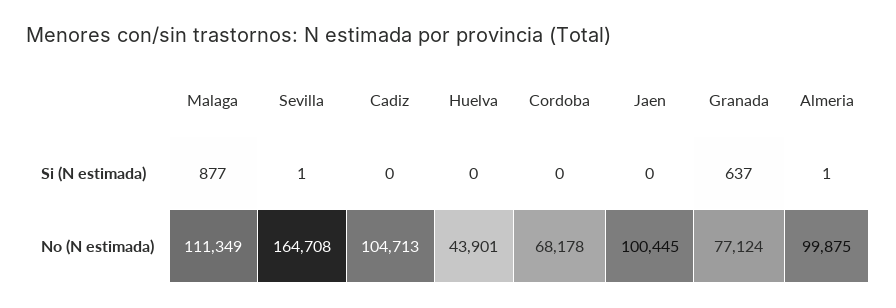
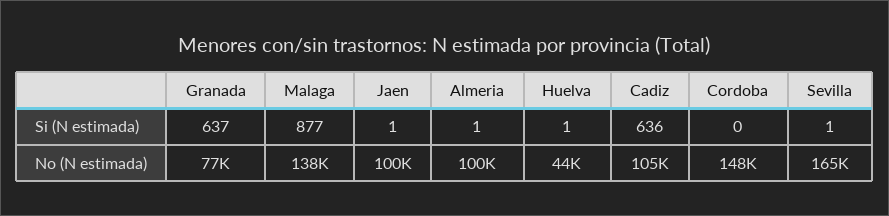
  {
    "Malaga": {
      "Si (N estimada)": 877,
-     "No (N estimada)": 111349
+     "No (N estimada)": 138000
    },
    "Sevilla": {
      "Si (N estimada)": 1,
      "No (N estimada)": 164708
    },
    "Cadiz": {
-     "Si (N estimada)": 0,
+     "Si (N estimada)": 636,
      "No (N estimada)": 104713
    },
    "Huelva": {
-     "Si (N estimada)": 0,
+     "Si (N estimada)": 1,
      "No (N estimada)": 43901
    },
    "Cordoba": {
      "Si (N estimada)": 0,
-     "No (N estimada)": 68178
+     "No (N estimada)": 148000
    },
    "Jaen": {
-     "Si (N estimada)": 0,
+     "Si (N estimada)": 1,
      "No (N estimada)": 100445
    },
    "Granada": {
      "Si (N estimada)": 637,
      "No (N estimada)": 77124
    },
    "Almeria": {
      "Si (N estimada)": 1,
      "No (N estimada)": 99875
    }
  }

